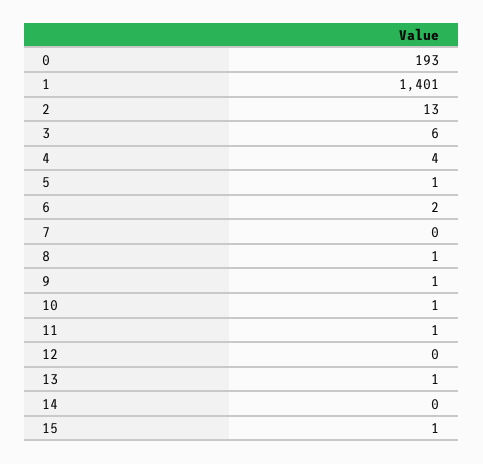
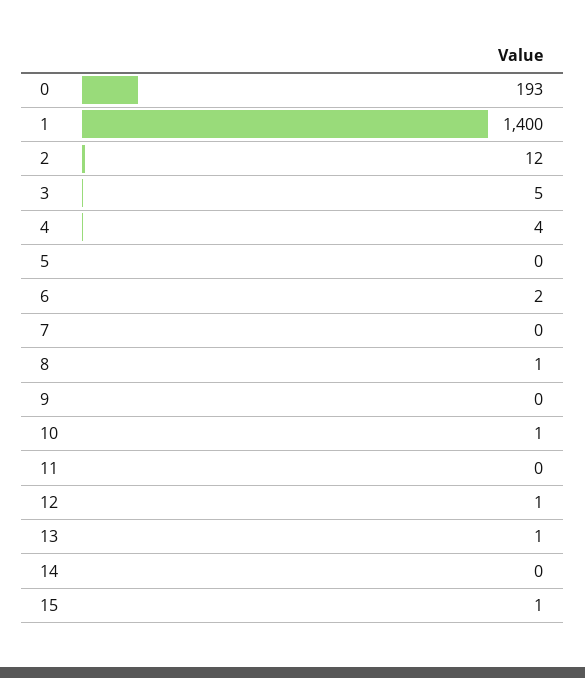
  {
    "0": 193,
-   "1": 1401,
+   "1": 1400,
-   "2": 13,
+   "2": 12,
-   "3": 6,
+   "3": 5,
    "4": 4,
-   "5": 1,
+   "5": 0,
    "6": 2,
    "7": 0,
    "8": 1,
-   "9": 1,
+   "9": 0,
    "10": 1,
-   "11": 1,
+   "11": 0,
-   "12": 0,
+   "12": 1,
    "13": 1,
    "14": 0,
    "15": 1
  }

